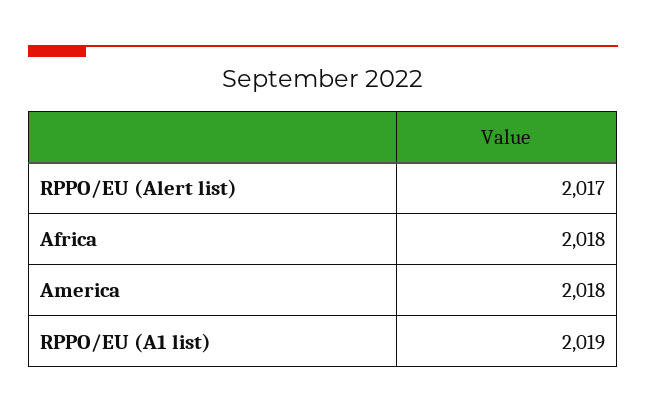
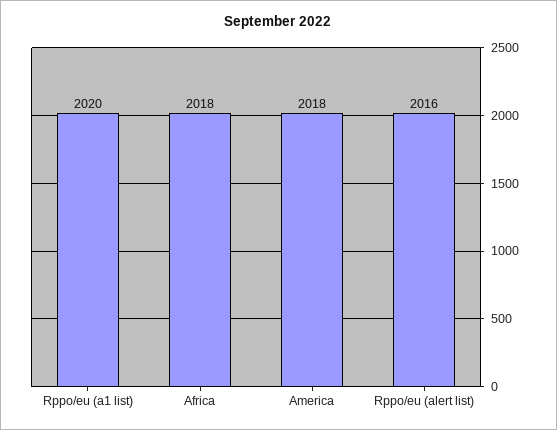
  {
-   "RPPO/EU (Alert list)": 2017,
+   "RPPO/EU (Alert list)": 2016,
    "Africa": 2018,
    "America": 2018,
-   "RPPO/EU (A1 list)": 2019
+   "RPPO/EU (A1 list)": 2020
  }

